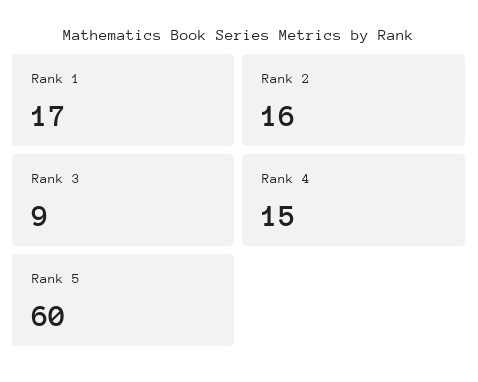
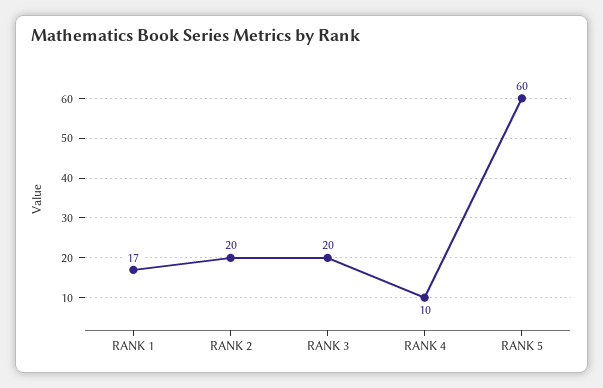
  {
    "Rank 1": 17,
-   "Rank 2": 16,
+   "Rank 2": 20,
-   "Rank 3": 9,
+   "Rank 3": 20,
-   "Rank 4": 15,
+   "Rank 4": 10,
    "Rank 5": 60
  }

